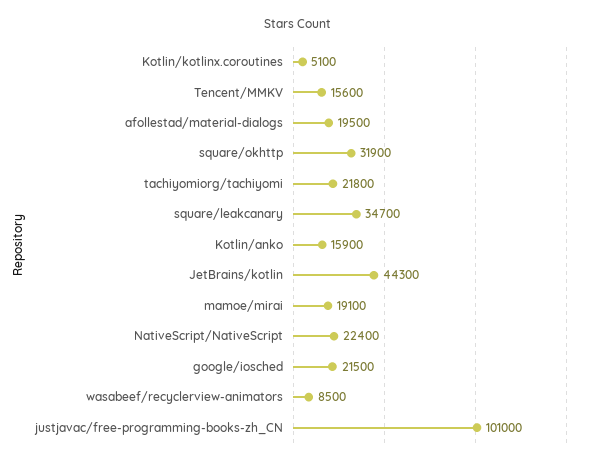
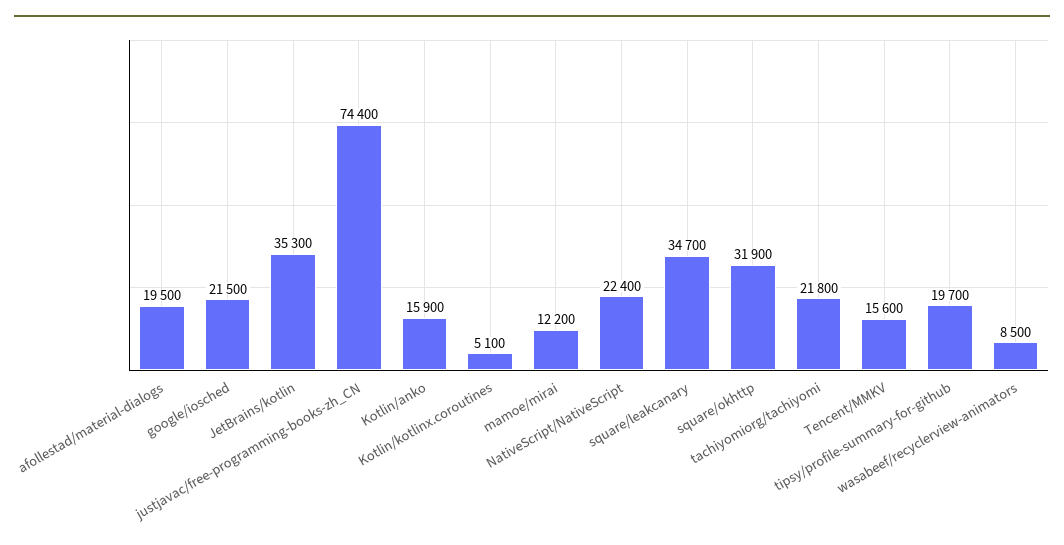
  {
    "Kotlin/kotlinx.coroutines": 5100,
    "Tencent/MMKV": 15600,
    "afollestad/material-dialogs": 19500,
    "square/okhttp": 31900,
    "tachiyomiorg/tachiyomi": 21800,
    "square/leakcanary": 34700,
    "Kotlin/anko": 15900,
-   "JetBrains/kotlin": 44300,
+   "JetBrains/kotlin": 35300,
-   "mamoe/mirai": 19100,
+   "mamoe/mirai": 12200,
    "NativeScript/NativeScript": 22400,
    "google/iosched": 21500,
    "wasabeef/recyclerview-animators": 8500,
-   "justjavac/free-programming-books-zh_CN": 101000
+   "justjavac/free-programming-books-zh_CN": 74400,
+   "tipsy/profile-summary-for-github": 19700
  }

